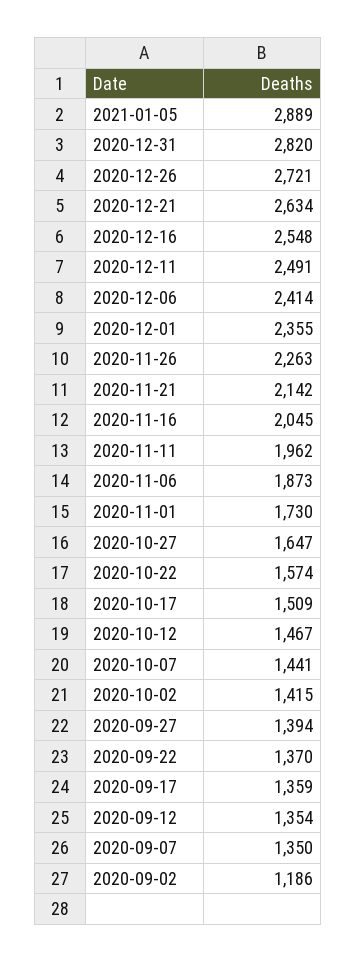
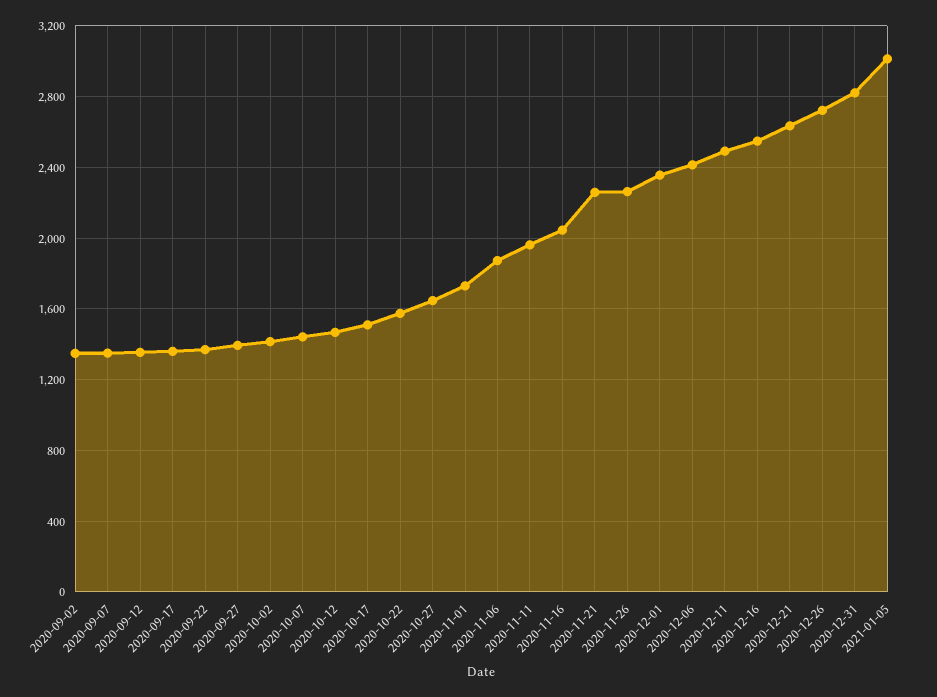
  {
-   "2021-01-05": 2889,
+   "2021-01-05": 3000,
    "2020-12-31": 2820,
    "2020-12-26": 2721,
    "2020-12-21": 2634,
    "2020-12-16": 2548,
    "2020-12-11": 2491,
    "2020-12-06": 2414,
    "2020-12-01": 2355,
    "2020-11-26": 2263,
-   "2020-11-21": 2142,
+   "2020-11-21": 2250,
    "2020-11-16": 2045,
    "2020-11-11": 1962,
    "2020-11-06": 1873,
    "2020-11-01": 1730,
    "2020-10-27": 1647,
    "2020-10-22": 1574,
    "2020-10-17": 1509,
    "2020-10-12": 1467,
    "2020-10-07": 1441,
    "2020-10-02": 1415,
    "2020-09-27": 1394,
    "2020-09-22": 1370,
    "2020-09-17": 1359,
    "2020-09-12": 1354,
    "2020-09-07": 1350,
-   "2020-09-02": 1186
+   "2020-09-02": 1350
  }

